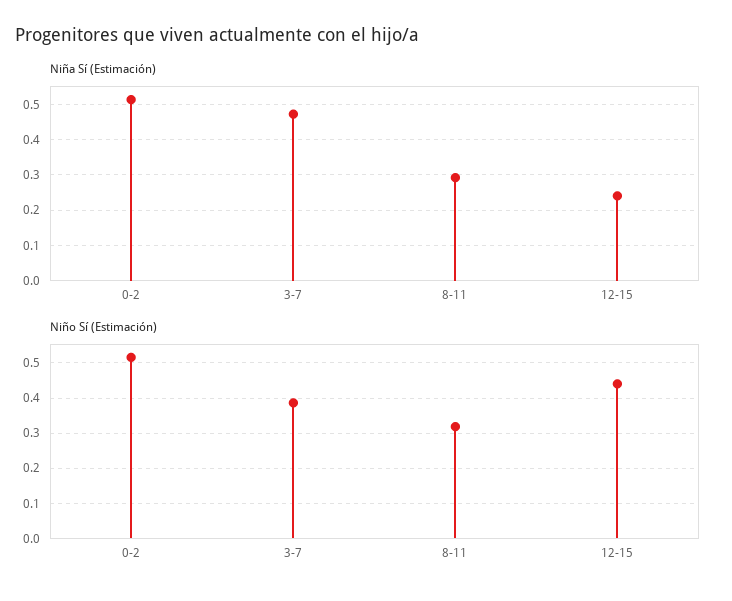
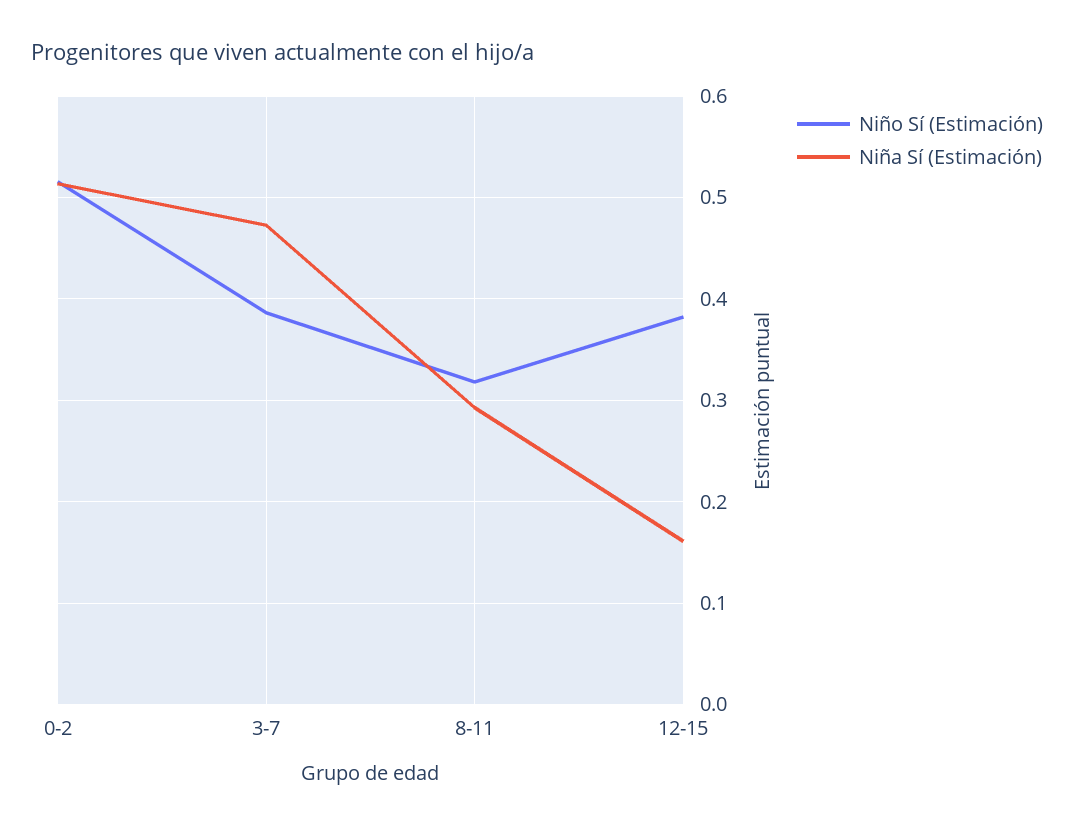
  {
    "Niña Sí (Estimación)": {
      "0-2": 0.51,
      "3-7": 0.47,
      "8-11": 0.29,
-     "12-15": 0.24
+     "12-15": 0.16
    },
    "Niño Sí (Estimación)": {
      "0-2": 0.52,
      "3-7": 0.39,
      "8-11": 0.32,
-     "12-15": 0.44
+     "12-15": 0.38
    }
  }

